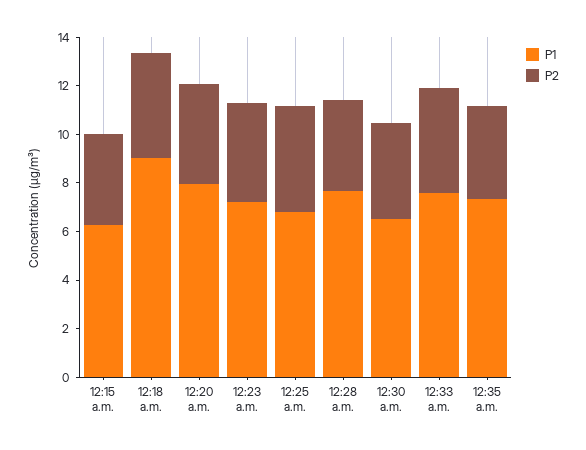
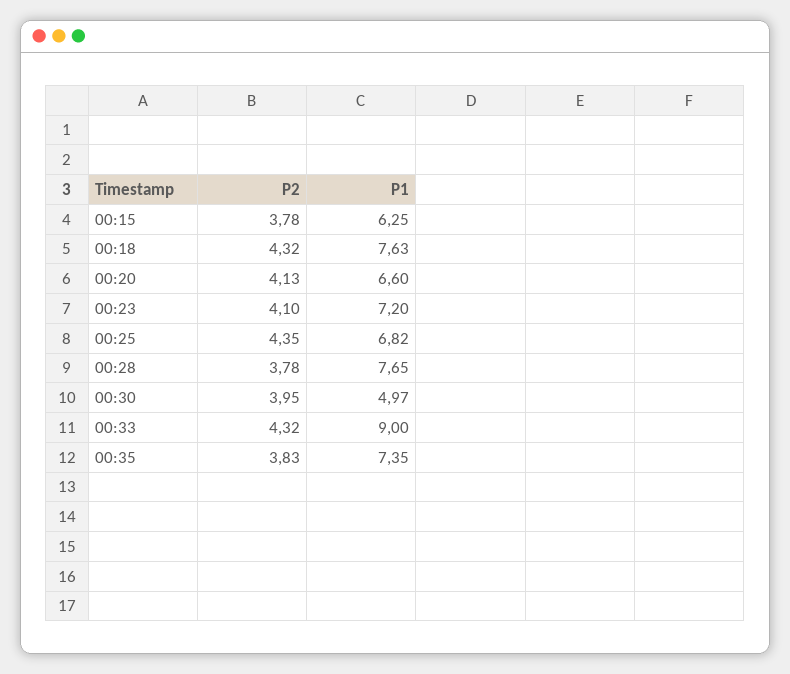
  {
    "P1": {
      "12:15 a.m.": 6.25,
-     "12:18 a.m.": 9,
+     "12:18 a.m.": 7.63,
-     "12:20 a.m.": 8,
+     "12:20 a.m.": 6.6,
      "12:23 a.m.": 7.2,
      "12:25 a.m.": 6.82,
      "12:28 a.m.": 7.65,
-     "12:30 a.m.": 6.5,
+     "12:30 a.m.": 4.97,
-     "12:33 a.m.": 7.5,
+     "12:33 a.m.": 9,
      "12:35 a.m.": 7.35
    },
    "P2": {
      "12:15 a.m.": 3.78,
      "12:18 a.m.": 4.32,
      "12:20 a.m.": 4.13,
      "12:23 a.m.": 4.1,
      "12:25 a.m.": 4.35,
      "12:28 a.m.": 3.78,
      "12:30 a.m.": 3.95,
      "12:33 a.m.": 4.32,
      "12:35 a.m.": 3.83
    }
  }

